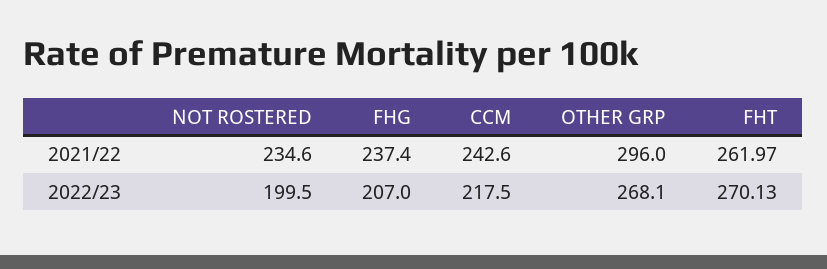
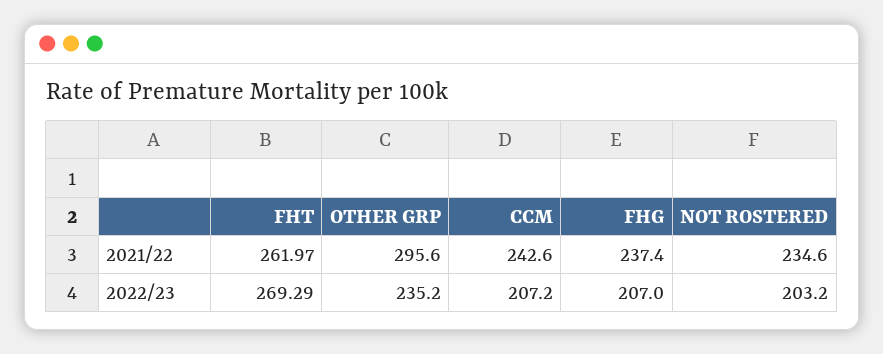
  {
    "NOT ROSTERED": {
      "2021/22": 234.6,
-     "2022/23": 199.5
+     "2022/23": 203.2
    },
    "FHG": {
      "2021/22": 237.4,
      "2022/23": 207
    },
    "CCM": {
      "2021/22": 242.6,
-     "2022/23": 217.5
+     "2022/23": 207.2
    },
    "OTHER GRP": {
-     "2021/22": 296,
+     "2021/22": 295.6,
-     "2022/23": 268.1
+     "2022/23": 235.2
    },
    "FHT": {
      "2021/22": 261.97,
-     "2022/23": 270.13
+     "2022/23": 269.29
    }
  }

